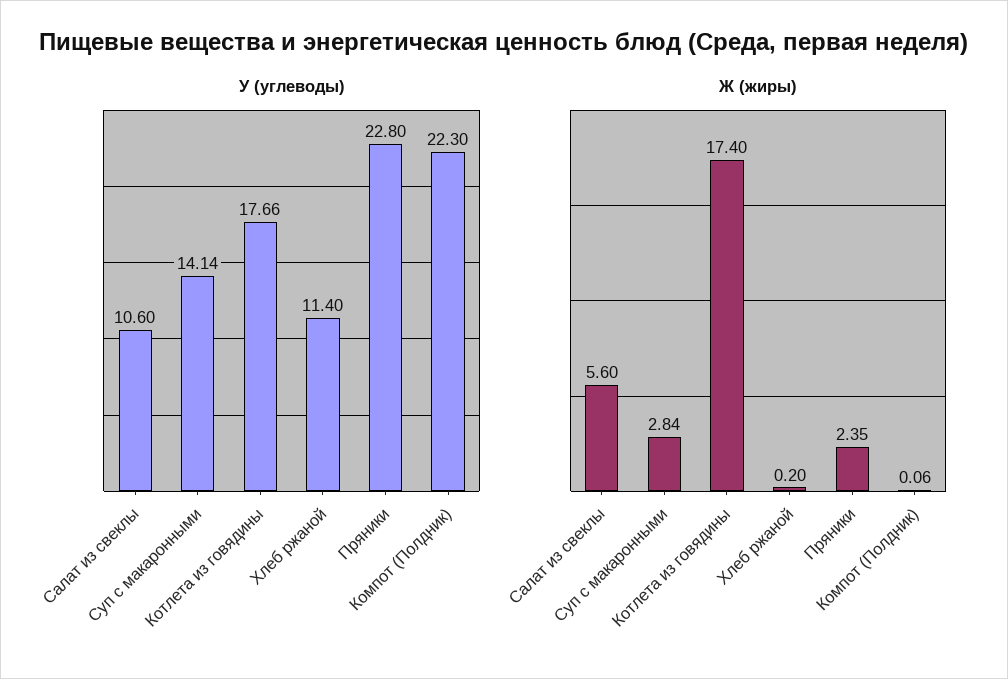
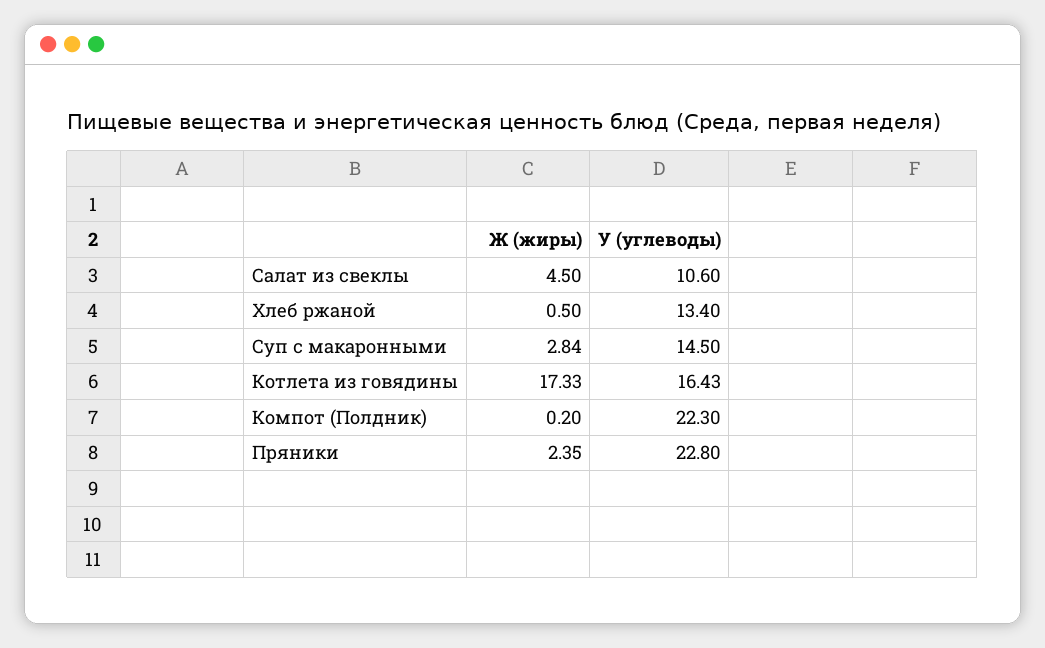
  {
    "У (углеводы)": {
      "Салат из свеклы": 10.6,
-     "Суп с макаронными": 14.14,
+     "Суп с макаронными": 14.5,
-     "Котлета из говядины": 17.66,
+     "Котлета из говядины": 16.43,
-     "Хлеб ржаной": 11.4,
+     "Хлеб ржаной": 13.4,
      "Пряники": 22.8,
      "Компот (Полдник)": 22.3
    },
    "Ж (жиры)": {
-     "Салат из свеклы": 5.6,
+     "Салат из свеклы": 4.5,
      "Суп с макаронными": 2.84,
-     "Котлета из говядины": 17.4,
+     "Котлета из говядины": 17.33,
-     "Хлеб ржаной": 0.2,
+     "Хлеб ржаной": 0.5,
      "Пряники": 2.35,
-     "Компот (Полдник)": 0.06
+     "Компот (Полдник)": 0.2
    }
  }

